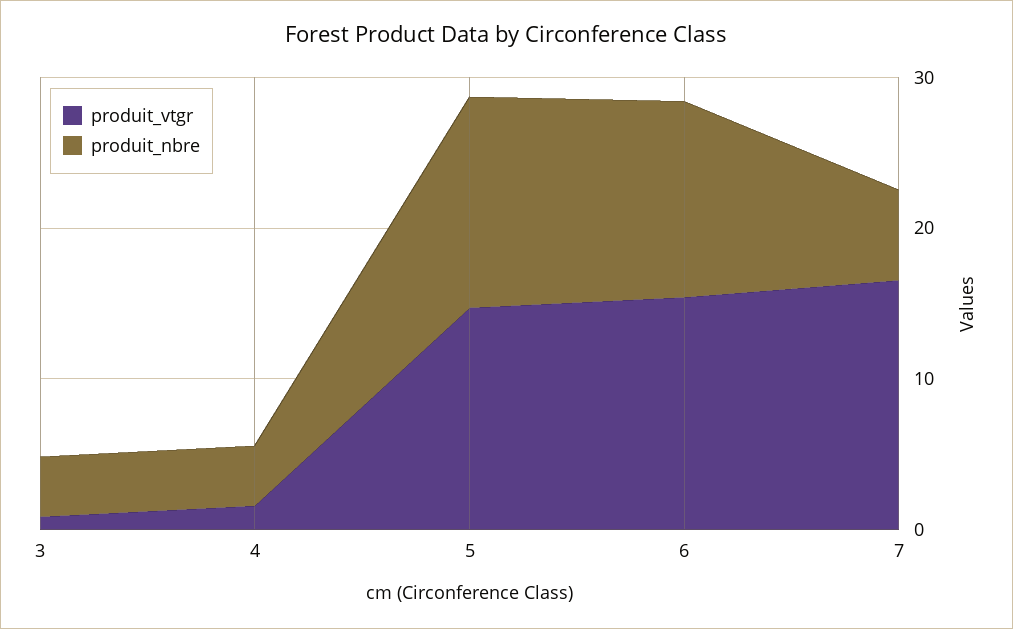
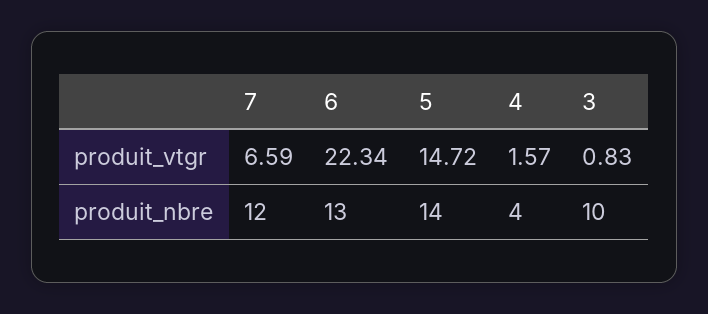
  {
    "produit_vtgr": {
      "3": 0.83,
      "4": 1.57,
      "5": 14.72,
-     "6": 16,
+     "6": 22.34,
-     "7": 16
+     "7": 6.59
    },
    "produit_nbre": {
-     "3": 4,
+     "3": 10,
      "4": 4,
      "5": 14,
      "6": 13,
-     "7": 6
+     "7": 12
    }
  }

